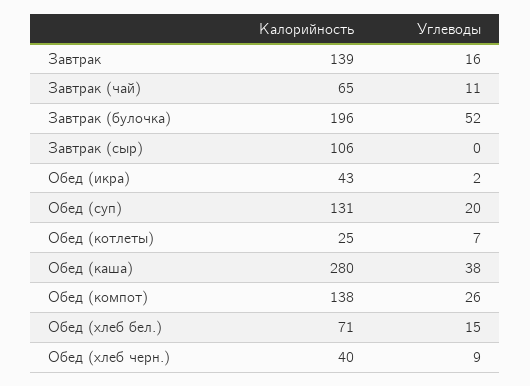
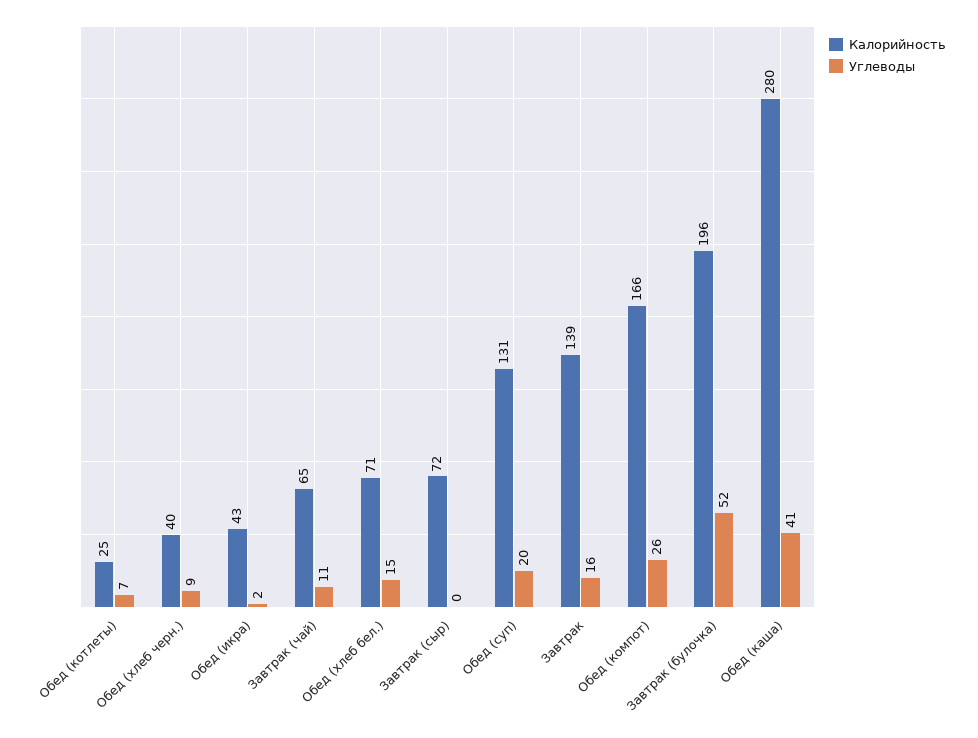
  {
    "Калорийность": {
      "Завтрак": 139,
      "Завтрак (чай)": 65,
      "Завтрак (булочка)": 196,
-     "Завтрак (сыр)": 106,
+     "Завтрак (сыр)": 72,
      "Обед (икра)": 43,
      "Обед (суп)": 131,
      "Обед (котлеты)": 25,
      "Обед (каша)": 280,
-     "Обед (компот)": 138,
+     "Обед (компот)": 166,
      "Обед (хлеб бел.)": 71,
      "Обед (хлеб черн.)": 40
    },
    "Углеводы": {
      "Завтрак": 16,
      "Завтрак (чай)": 11,
      "Завтрак (булочка)": 52,
      "Завтрак (сыр)": 0,
      "Обед (икра)": 2,
      "Обед (суп)": 20,
      "Обед (котлеты)": 7,
-     "Обед (каша)": 38,
+     "Обед (каша)": 41,
      "Обед (компот)": 26,
      "Обед (хлеб бел.)": 15,
      "Обед (хлеб черн.)": 9
    }
  }

